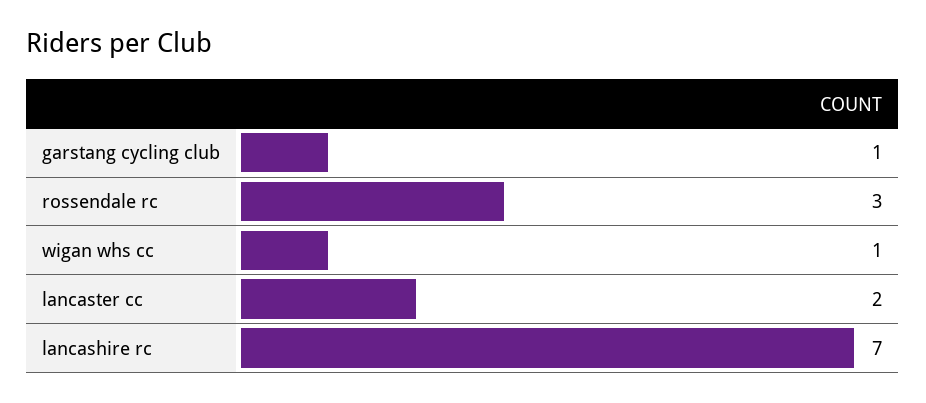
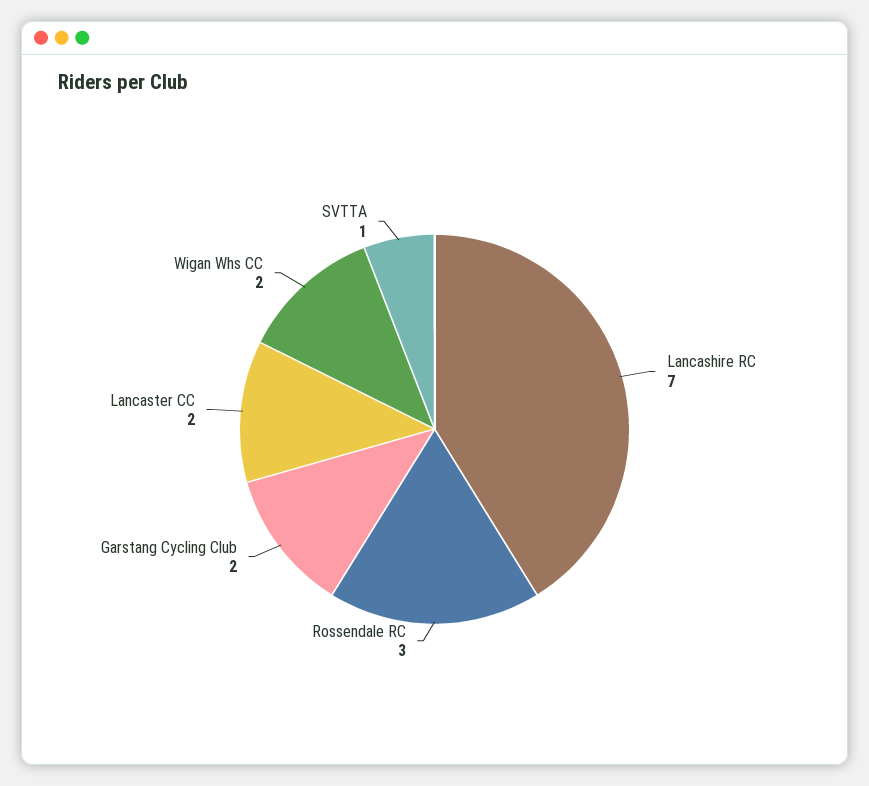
  {
-   "garstang cycling club": 1,
+   "garstang cycling club": 2,
    "rossendale rc": 3,
-   "wigan whs cc": 1,
+   "wigan whs cc": 2,
    "lancaster cc": 2,
-   "lancashire rc": 7
+   "lancashire rc": 7,
+   "SVTTA": 1
  }

